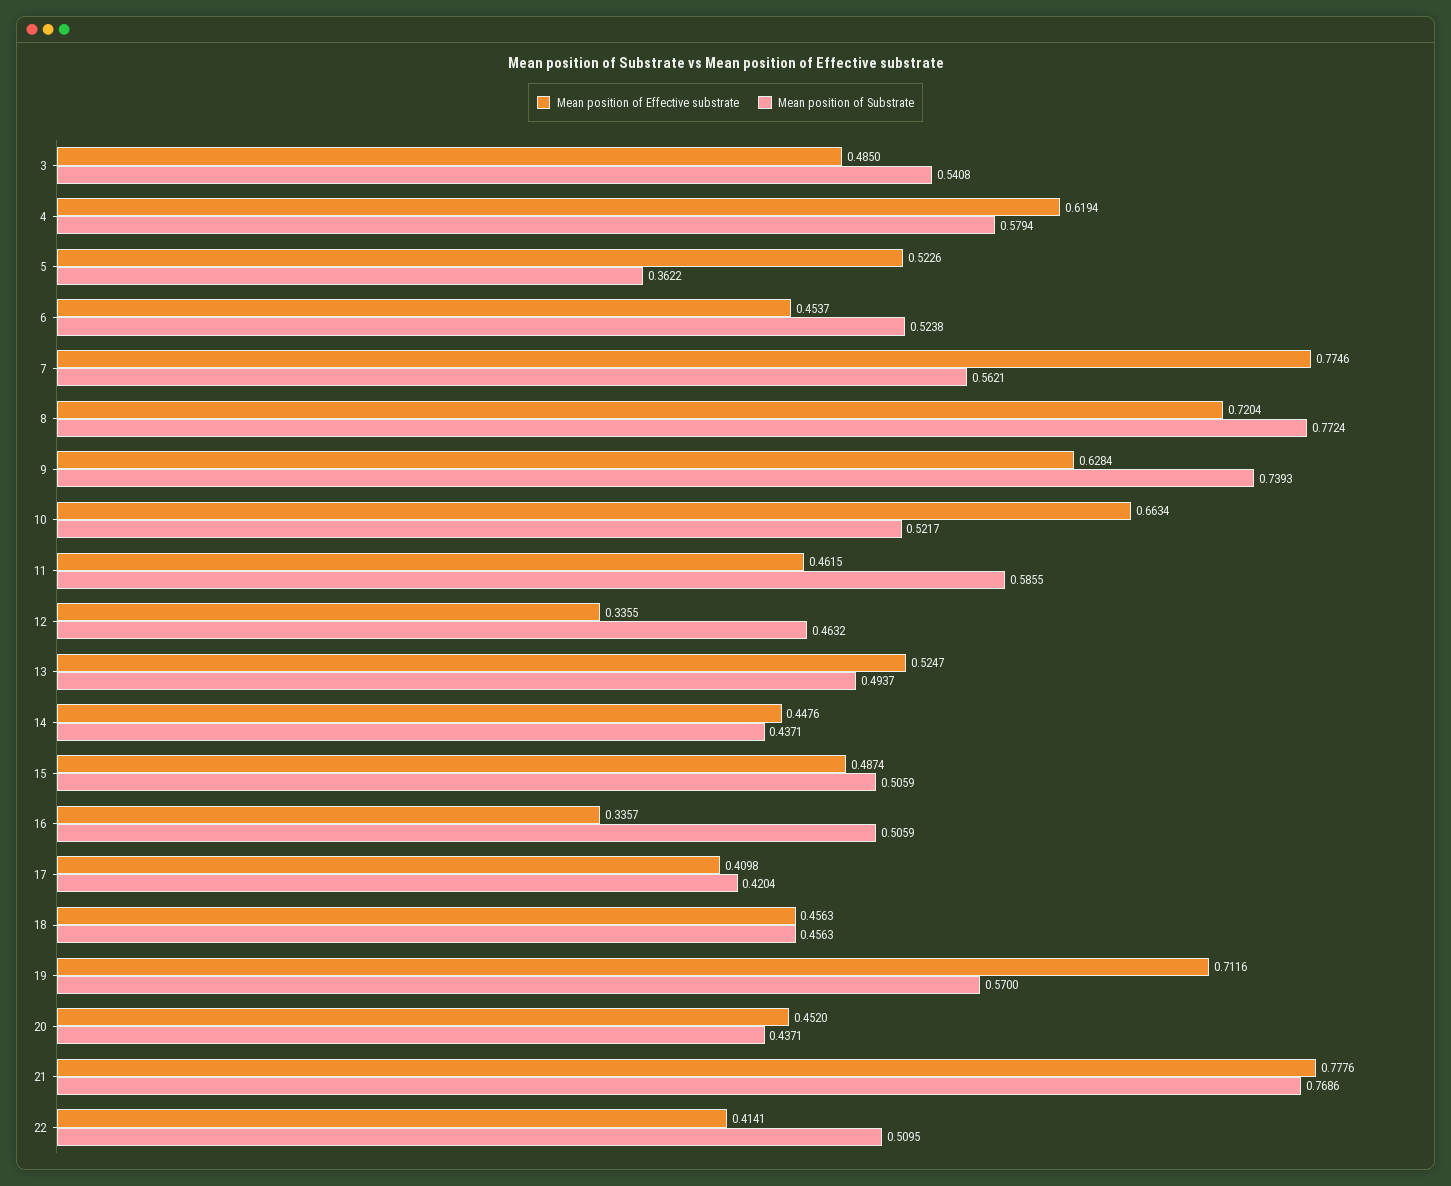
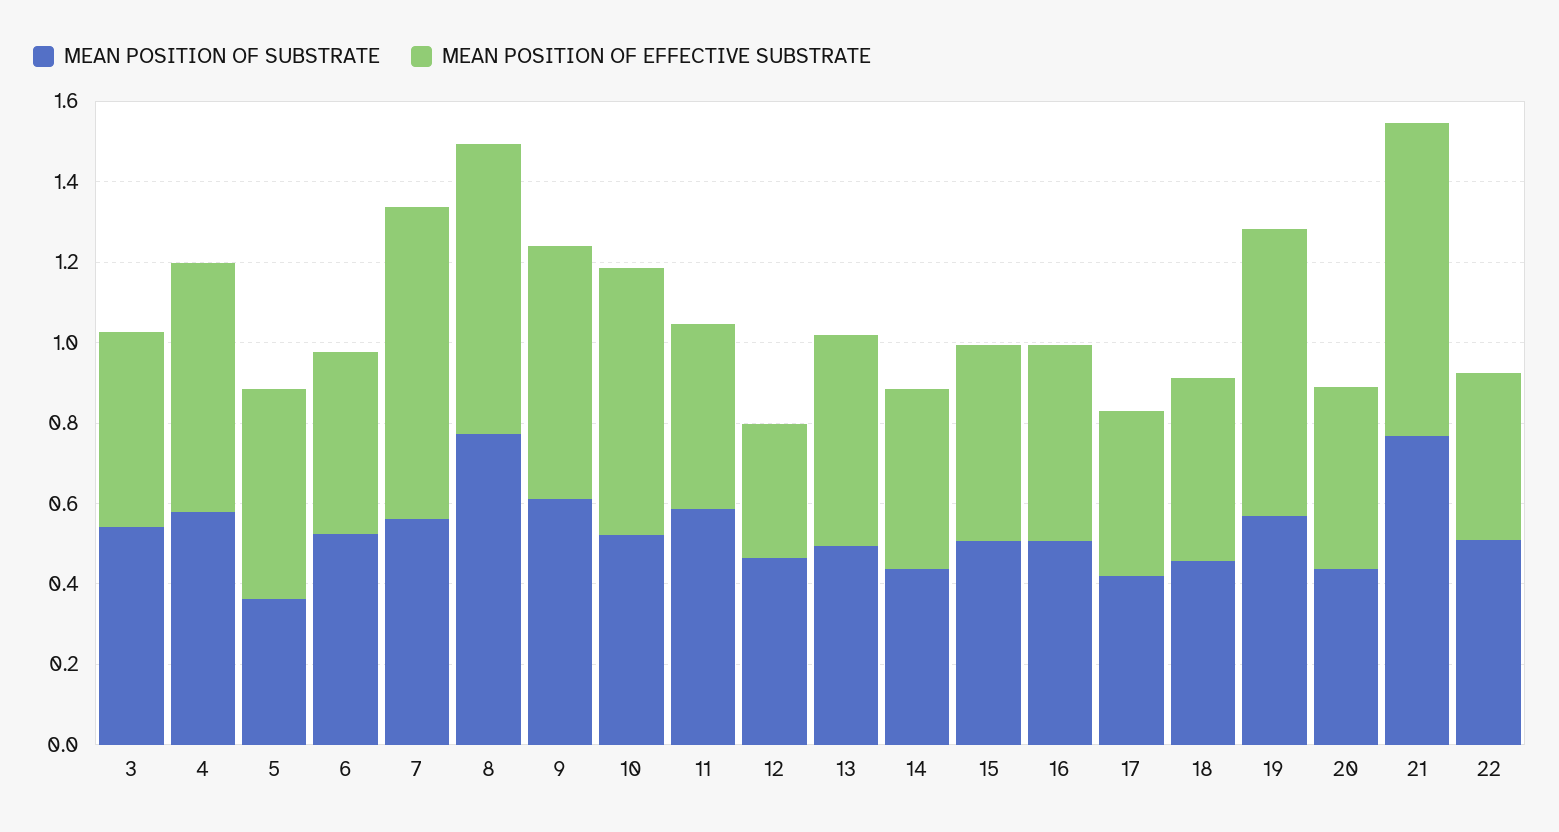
  {
    "Mean position of Effective substrate": {
      "3": 0.485,
      "4": 0.6194,
      "5": 0.5226,
      "6": 0.4537,
      "7": 0.7746,
      "8": 0.7204,
      "9": 0.6284,
      "10": 0.6634,
      "11": 0.4615,
      "12": 0.3355,
      "13": 0.5247,
      "14": 0.4476,
      "15": 0.4874,
-     "16": 0.3357,
+     "16": 0.5,
      "17": 0.4098,
      "18": 0.4563,
      "19": 0.7116,
      "20": 0.452,
      "21": 0.7776,
      "22": 0.4141
    },
    "Mean position of Substrate": {
      "3": 0.5408,
      "4": 0.5794,
      "5": 0.3622,
      "6": 0.5238,
      "7": 0.5621,
      "8": 0.7724,
-     "9": 0.7393,
+     "9": 0.6,
      "10": 0.5217,
      "11": 0.5855,
      "12": 0.4632,
      "13": 0.4937,
      "14": 0.4371,
      "15": 0.5059,
      "16": 0.5059,
      "17": 0.4204,
      "18": 0.4563,
      "19": 0.57,
      "20": 0.4371,
      "21": 0.7686,
      "22": 0.5095
    }
  }

